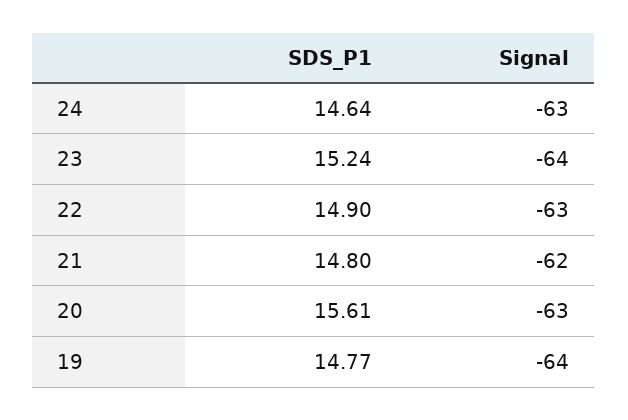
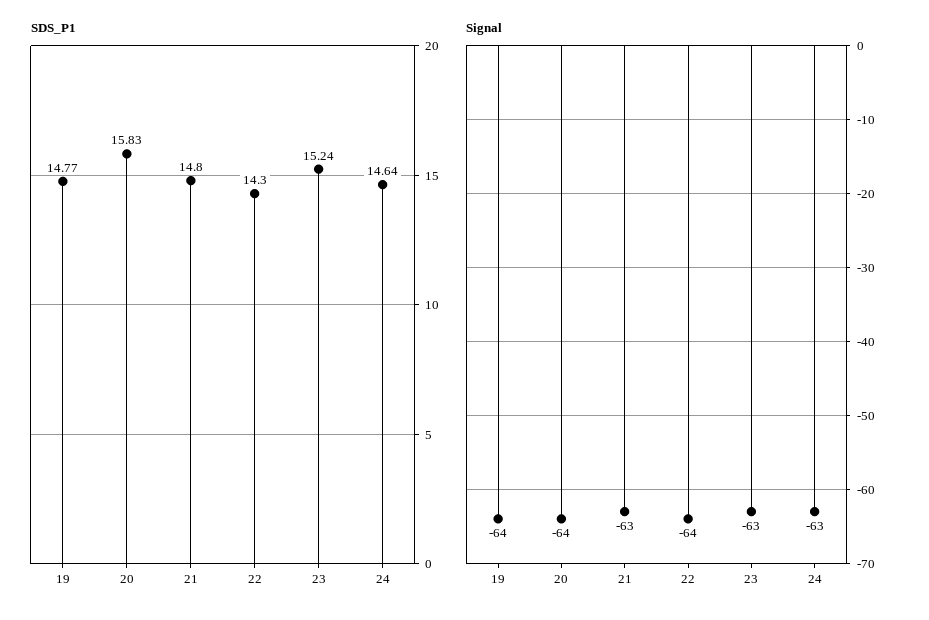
  {
    "SDS_P1": {
      "24": 14.64,
      "23": 15.24,
-     "22": 14.9,
+     "22": 14.3,
      "21": 14.8,
-     "20": 15.61,
+     "20": 15.83,
      "19": 14.77
    },
    "Signal": {
      "24": -63,
-     "23": -64,
+     "23": -63,
-     "22": -63,
+     "22": -64,
-     "21": -62,
+     "21": -63,
-     "20": -63,
+     "20": -64,
      "19": -64
    }
  }

